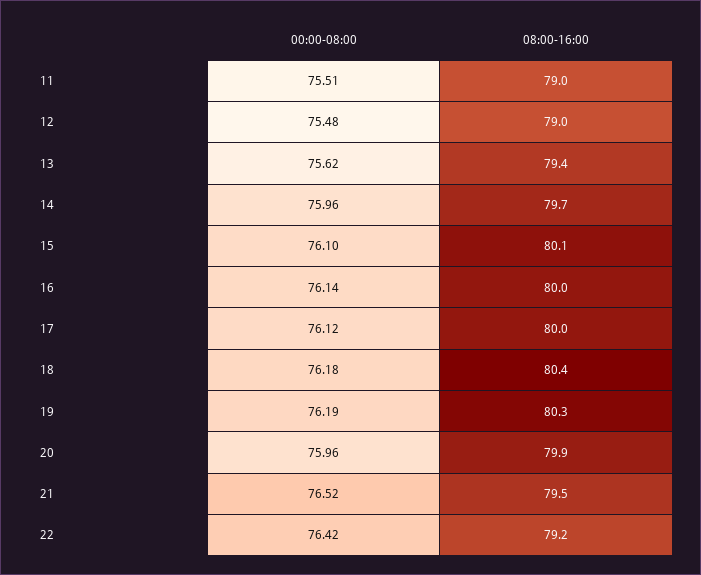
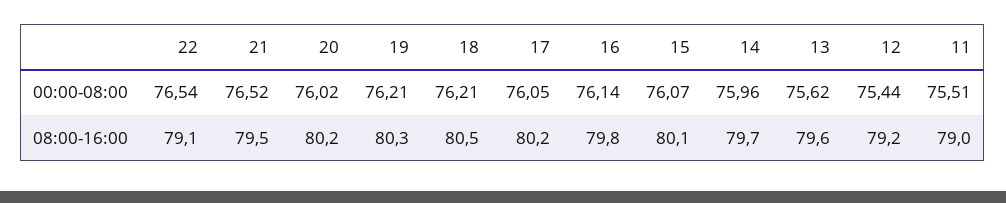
  {
    "00:00-08:00": {
      "11": 75.51,
-     "12": 75.48,
+     "12": 75.44,
      "13": 75.62,
      "14": 75.96,
-     "15": 76.1,
+     "15": 76.07,
      "16": 76.14,
-     "17": 76.12,
+     "17": 76.05,
-     "18": 76.18,
+     "18": 76.21,
-     "19": 76.19,
+     "19": 76.21,
-     "20": 75.96,
+     "20": 76.02,
      "21": 76.52,
-     "22": 76.42
+     "22": 76.54
    },
    "08:00-16:00": {
      "11": 79,
-     "12": 79,
+     "12": 79.2,
-     "13": 79.4,
+     "13": 79.6,
      "14": 79.7,
      "15": 80.1,
-     "16": 80,
+     "16": 79.8,
-     "17": 80,
+     "17": 80.2,
-     "18": 80.4,
+     "18": 80.5,
      "19": 80.3,
-     "20": 79.9,
+     "20": 80.2,
      "21": 79.5,
-     "22": 79.2
+     "22": 79.1
    }
  }

